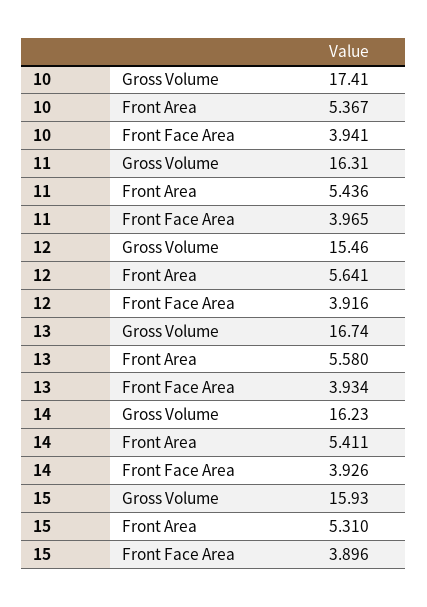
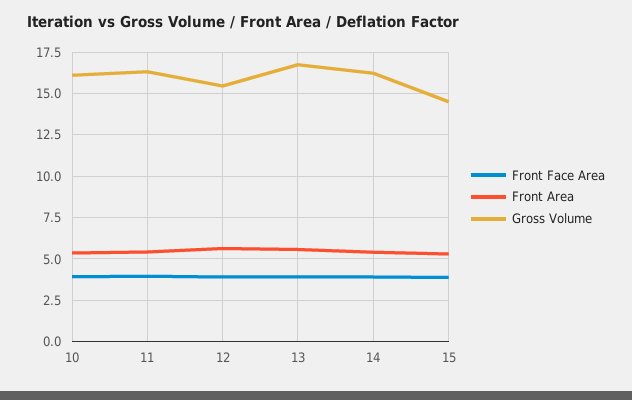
  {
    "Gross Volume": {
-     "10": 17.41,
+     "10": 16,
      "11": 16.31,
      "12": 15.46,
      "13": 16.74,
      "14": 16.23,
-     "15": 15.93
+     "15": 14.5
    },
    "Front Area": {
      "10": 5.367,
      "11": 5.436,
      "12": 5.641,
      "13": 5.58,
      "14": 5.411,
      "15": 5.31
    },
    "Front Face Area": {
      "10": 3.941,
      "11": 3.965,
      "12": 3.916,
      "13": 3.934,
      "14": 3.926,
      "15": 3.896
    }
  }

